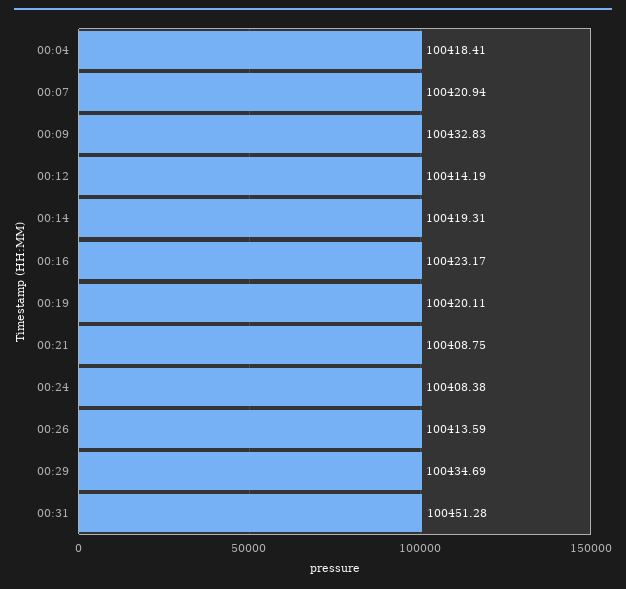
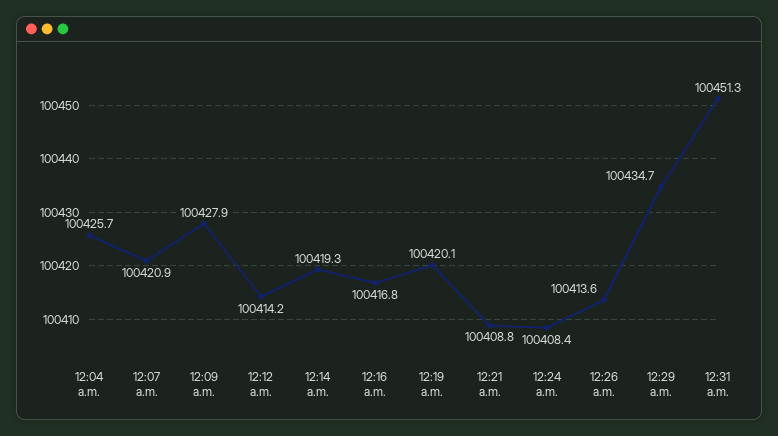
  {
-   "00:04": 100418.41,
+   "00:04": 100425.7,
    "00:07": 100420.94,
-   "00:09": 100432.83,
+   "00:09": 100427.9,
    "00:12": 100414.19,
    "00:14": 100419.31,
-   "00:16": 100423.17,
+   "00:16": 100416.8,
    "00:19": 100420.11,
    "00:21": 100408.75,
    "00:24": 100408.38,
    "00:26": 100413.59,
    "00:29": 100434.69,
    "00:31": 100451.28
  }

